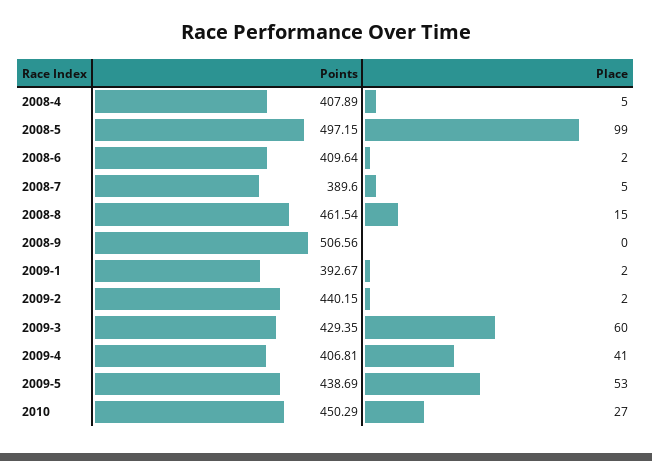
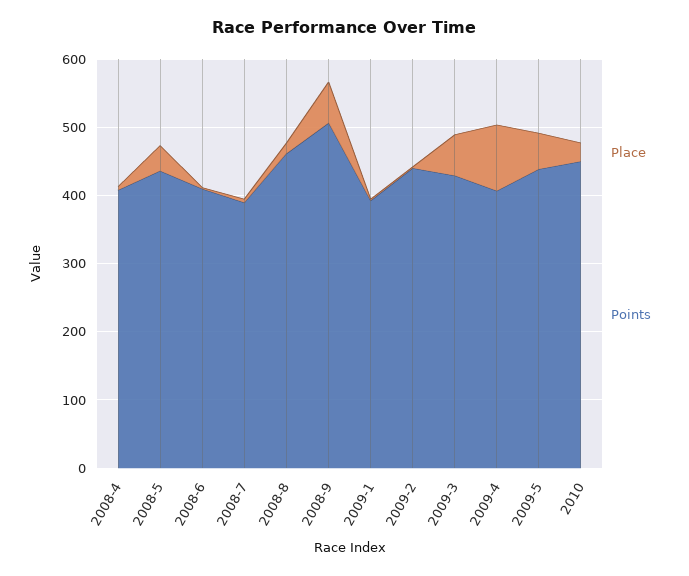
  {
    "Points": {
      "2008-4": 407.89,
-     "2008-5": 497.15,
+     "2008-5": 440,
      "2008-6": 409.64,
      "2008-7": 389.6,
      "2008-8": 461.54,
      "2008-9": 506.56,
      "2009-1": 392.67,
      "2009-2": 440.15,
      "2009-3": 429.35,
      "2009-4": 406.81,
      "2009-5": 438.69,
      "2010": 450.29
    },
    "Place": {
      "2008-4": 5,
-     "2008-5": 99,
+     "2008-5": 40,
      "2008-6": 2,
      "2008-7": 5,
      "2008-8": 15,
-     "2008-9": 0,
+     "2008-9": 60,
      "2009-1": 2,
      "2009-2": 2,
      "2009-3": 60,
-     "2009-4": 41,
+     "2009-4": 100,
      "2009-5": 53,
      "2010": 27
    }
  }

